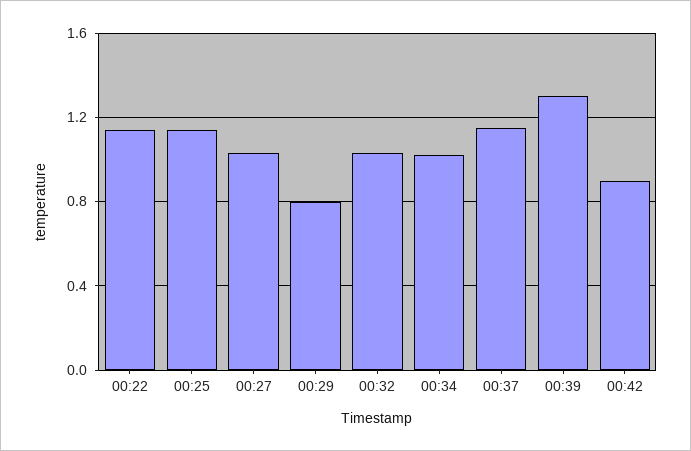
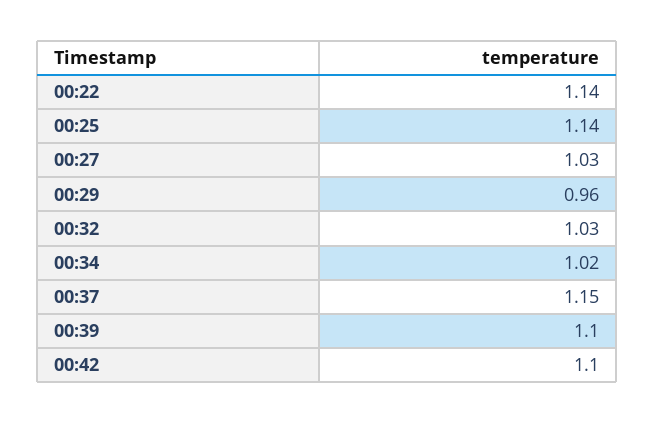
  {
    "00:22": 1.14,
    "00:25": 1.14,
    "00:27": 1.03,
-   "00:29": 0.8,
+   "00:29": 0.96,
    "00:32": 1.03,
    "00:34": 1.02,
    "00:37": 1.15,
-   "00:39": 1.3,
+   "00:39": 1.1,
-   "00:42": 0.9
+   "00:42": 1.1
  }

